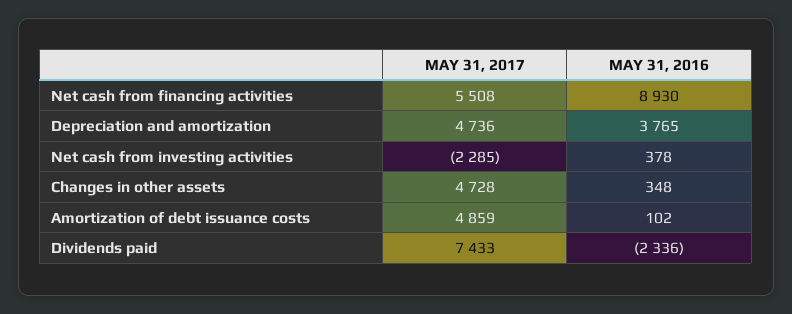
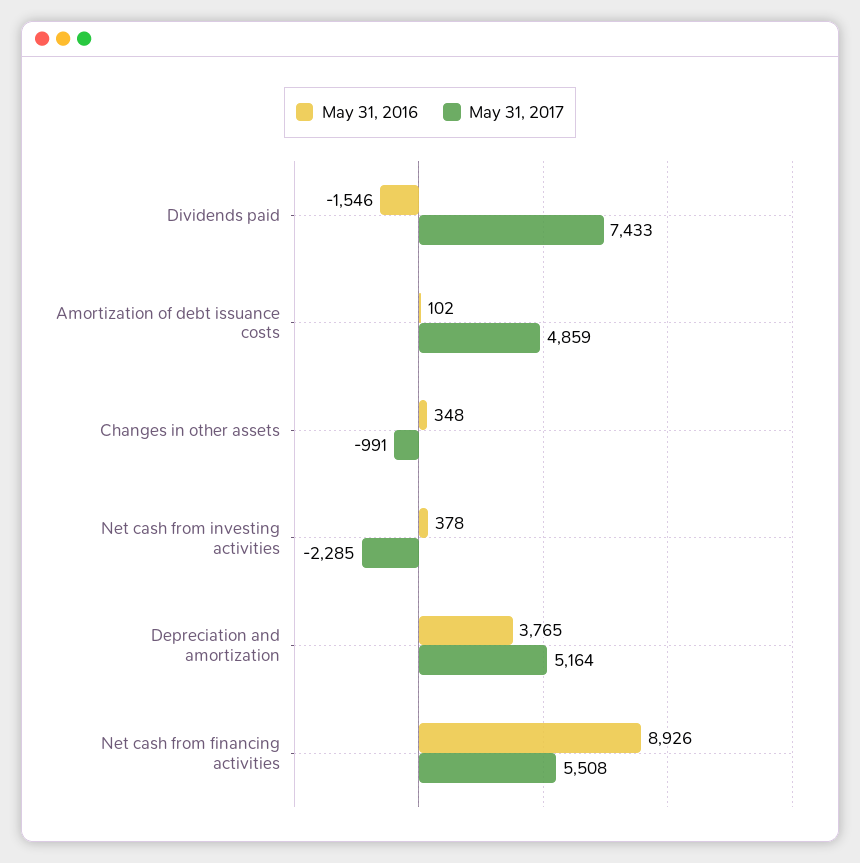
  {
    "MAY 31, 2017": {
      "Net cash from financing activities": 5508,
-     "Depreciation and amortization": 4736,
+     "Depreciation and amortization": 5164,
      "Net cash from investing activities": -2285,
-     "Changes in other assets": 4728,
+     "Changes in other assets": -991,
      "Amortization of debt issuance costs": 4859,
      "Dividends paid": 7433
    },
    "MAY 31, 2016": {
-     "Net cash from financing activities": 8930,
+     "Net cash from financing activities": 8926,
      "Depreciation and amortization": 3765,
      "Net cash from investing activities": 378,
      "Changes in other assets": 348,
      "Amortization of debt issuance costs": 102,
-     "Dividends paid": -2336
+     "Dividends paid": -1546
    }
  }

